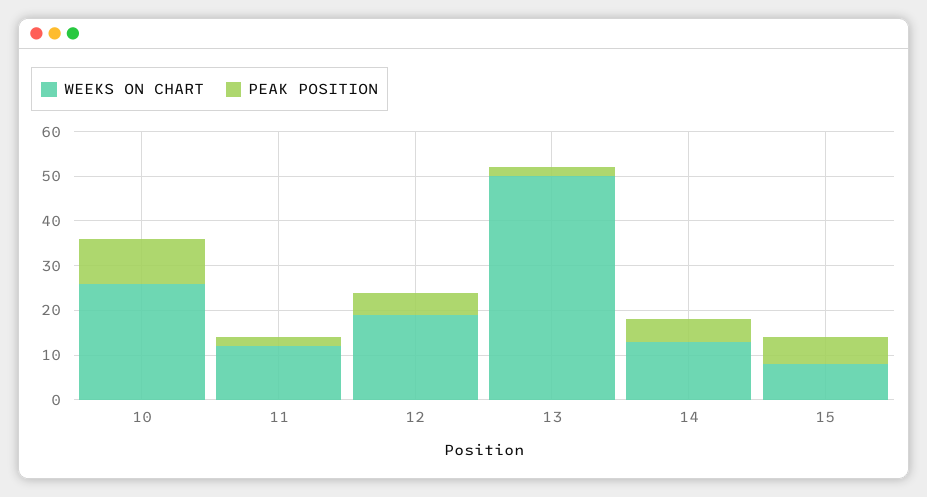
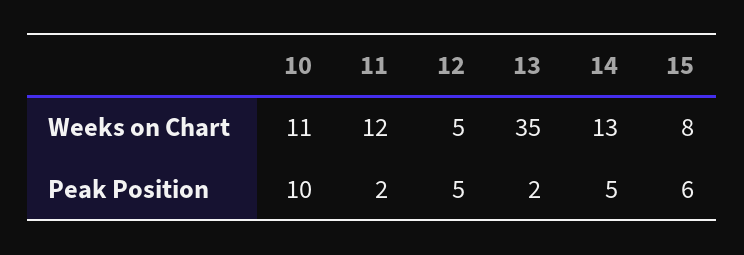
  {
    "WEEKS ON CHART": {
-     "10": 25,
+     "10": 11,
      "11": 12,
-     "12": 20,
+     "12": 5,
-     "13": 50,
+     "13": 35,
      "14": 13,
      "15": 8
    },
    "PEAK POSITION": {
      "10": 10,
      "11": 2,
      "12": 5,
      "13": 2,
      "14": 5,
      "15": 6
    }
  }

